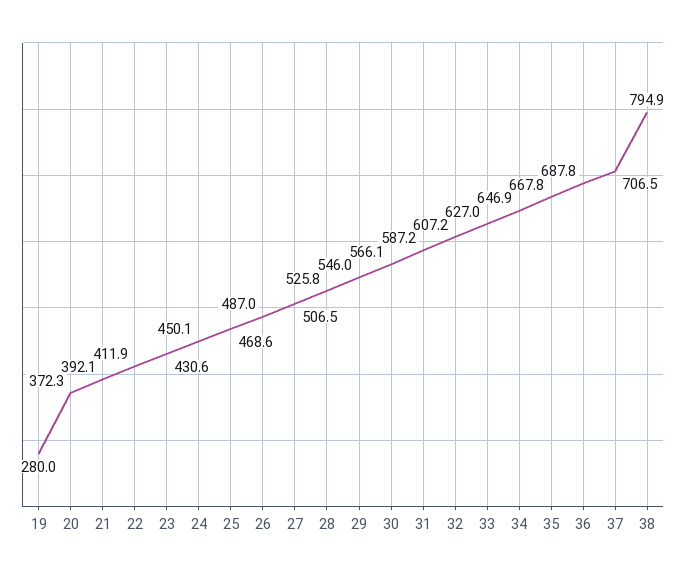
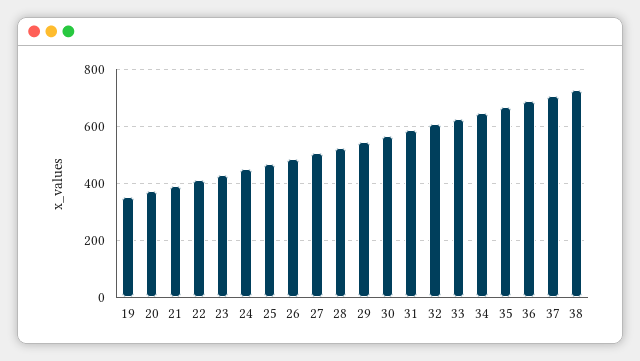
  {
-   "19": 280,
+   "19": 350,
    "20": 372.3,
    "21": 392.1,
    "22": 411.9,
    "23": 430.6,
    "24": 450.1,
    "25": 468.6,
    "26": 487,
    "27": 506.5,
    "28": 525.8,
    "29": 546,
    "30": 566.1,
    "31": 587.2,
    "32": 607.2,
    "33": 627,
    "34": 646.9,
    "35": 667.8,
    "36": 687.8,
    "37": 706.5,
-   "38": 794.9
+   "38": 725
  }

